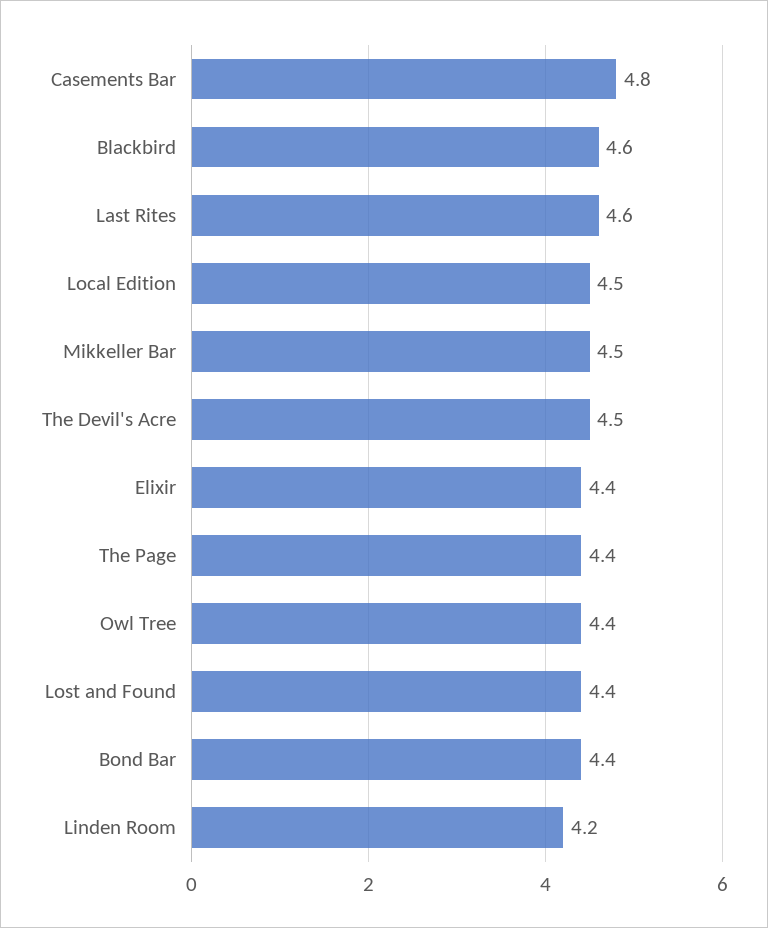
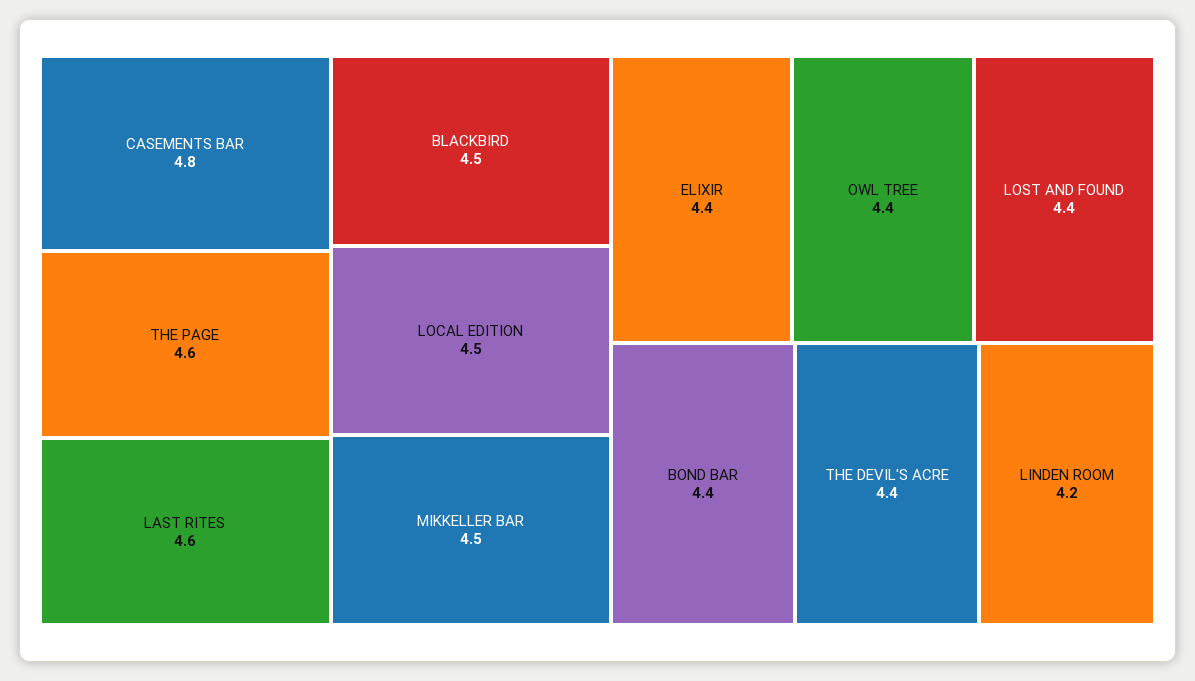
  {
    "Casements Bar": 4.8,
-   "Blackbird": 4.6,
+   "Blackbird": 4.5,
    "Last Rites": 4.6,
    "Local Edition": 4.5,
    "Mikkeller Bar": 4.5,
-   "The Devil's Acre": 4.5,
+   "The Devil's Acre": 4.4,
    "Elixir": 4.4,
-   "The Page": 4.4,
+   "The Page": 4.6,
    "Owl Tree": 4.4,
    "Lost and Found": 4.4,
    "Bond Bar": 4.4,
    "Linden Room": 4.2
  }

